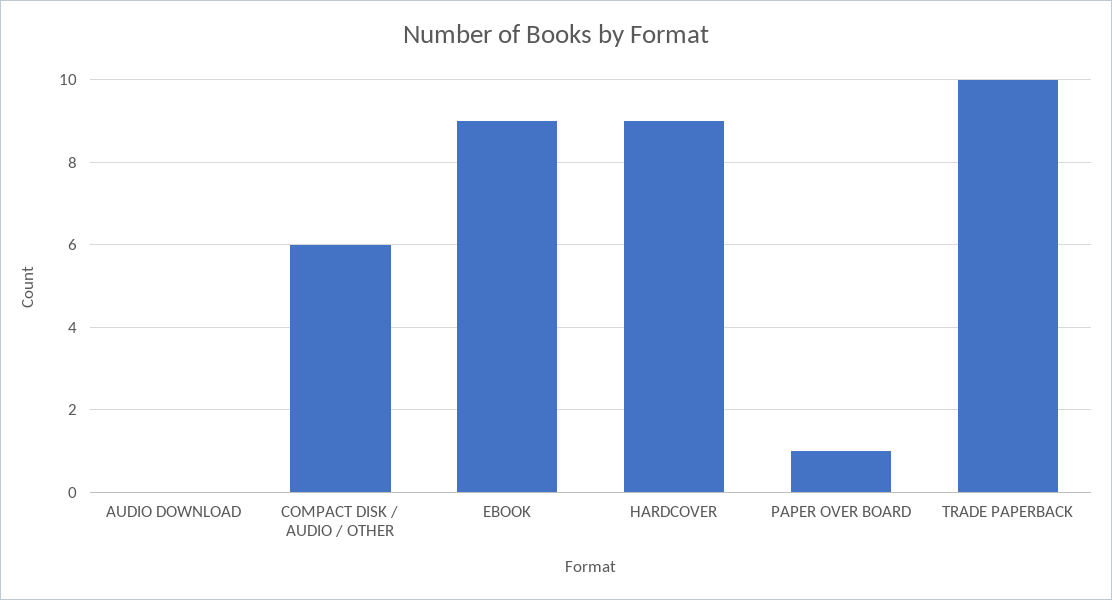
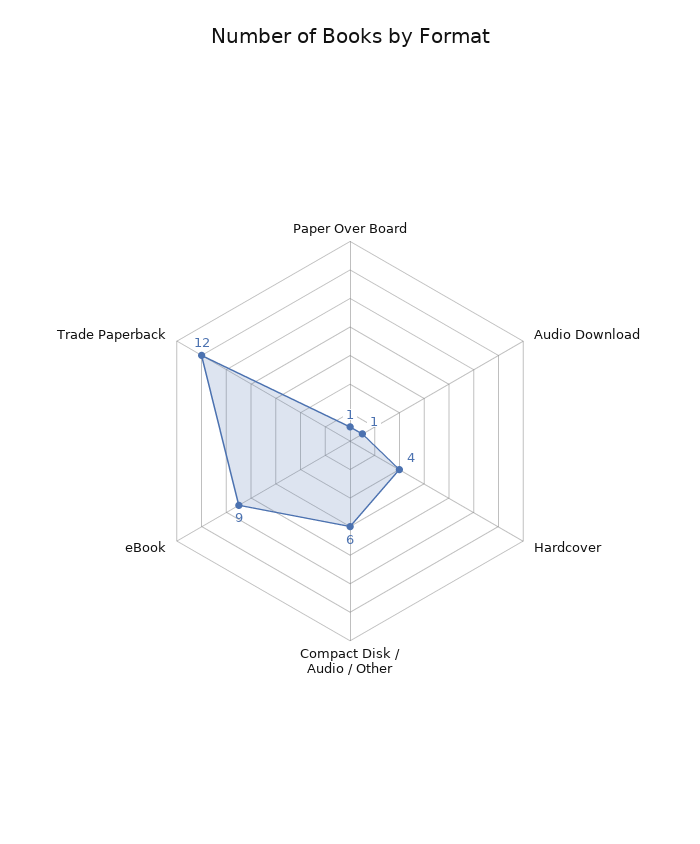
  {
-   "AUDIO DOWNLOAD": 0,
+   "AUDIO DOWNLOAD": 1,
    "COMPACT DISK / AUDIO / OTHER": 6,
    "EBOOK": 9,
-   "HARDCOVER": 9,
+   "HARDCOVER": 4,
    "PAPER OVER BOARD": 1,
-   "TRADE PAPERBACK": 10
+   "TRADE PAPERBACK": 12
  }

